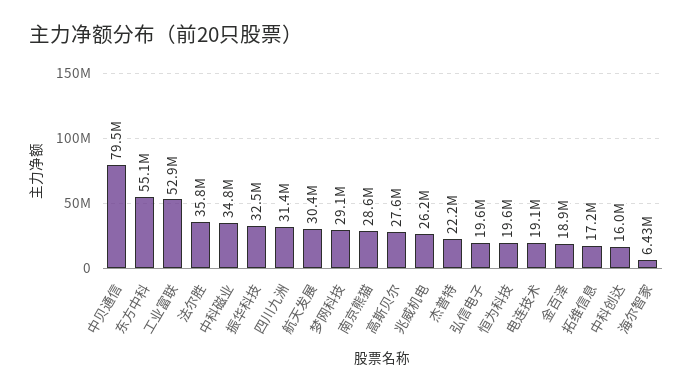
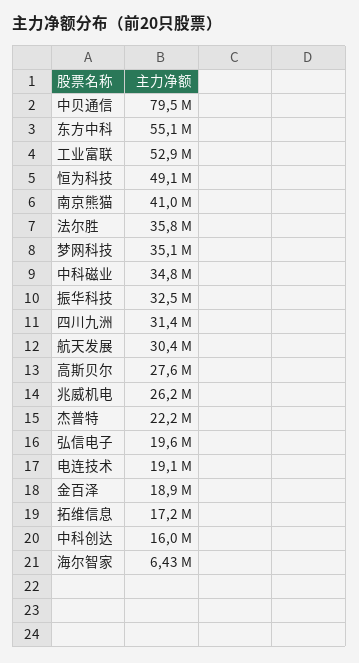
  {
    "中贝通信": 79500000,
    "东方中科": 55100000,
    "工业富联": 52900000,
    "法尔胜": 35800000,
    "中科磁业": 34800000,
    "振华科技": 32500000,
    "四川九洲": 31400000,
    "航天发展": 30400000,
-   "梦网科技": 29100000,
+   "梦网科技": 35100000,
-   "南京熊猫": 28600000,
+   "南京熊猫": 41000000,
    "高斯贝尔": 27600000,
    "兆威机电": 26200000,
    "杰普特": 22200000,
    "弘信电子": 19600000,
-   "恒为科技": 19600000,
+   "恒为科技": 49100000,
    "电连技术": 19100000,
    "金百泽": 18900000,
    "拓维信息": 17200000,
    "中科创达": 16000000,
    "海尔智家": 6430000
  }

